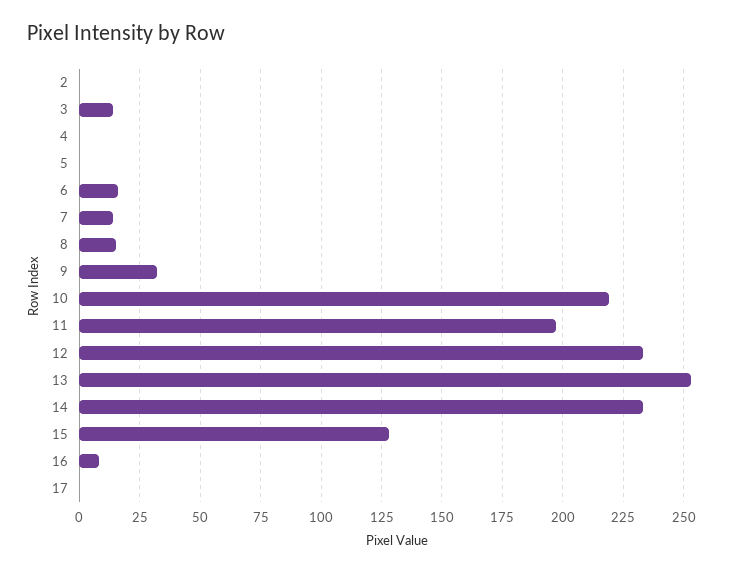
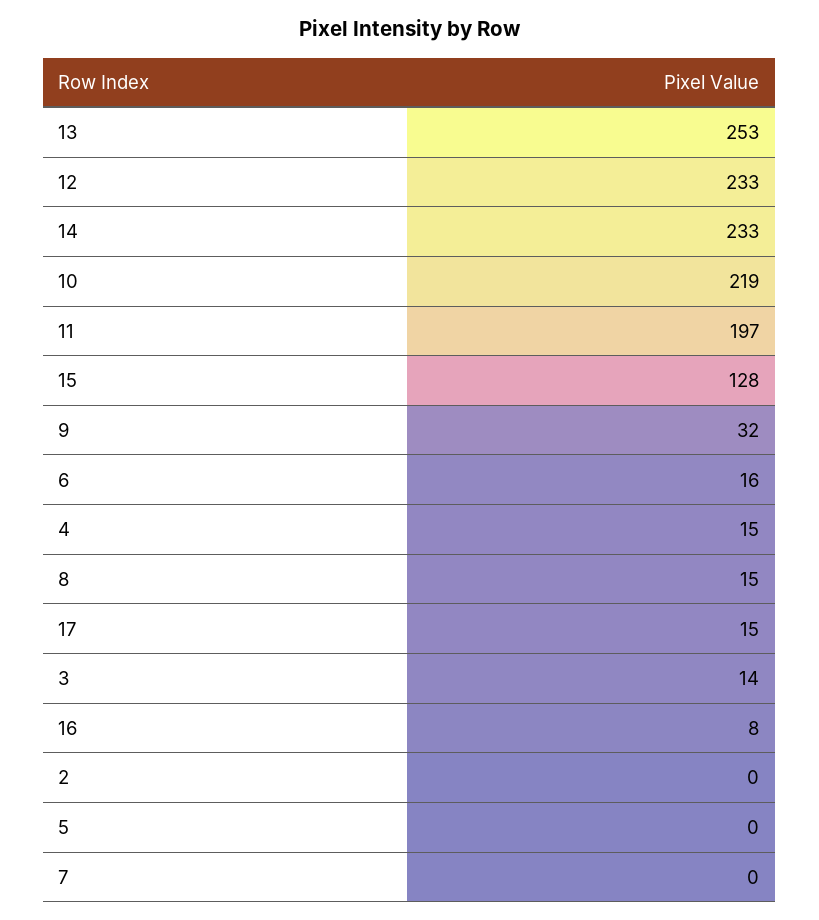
  {
    "2": 0,
    "3": 14,
-   "4": 0,
+   "4": 15,
    "5": 0,
    "6": 16,
-   "7": 15,
+   "7": 0,
    "8": 15,
    "9": 32,
    "10": 219,
    "11": 197,
    "12": 233,
    "13": 253,
    "14": 233,
    "15": 128,
    "16": 8,
-   "17": 0
+   "17": 15
  }

